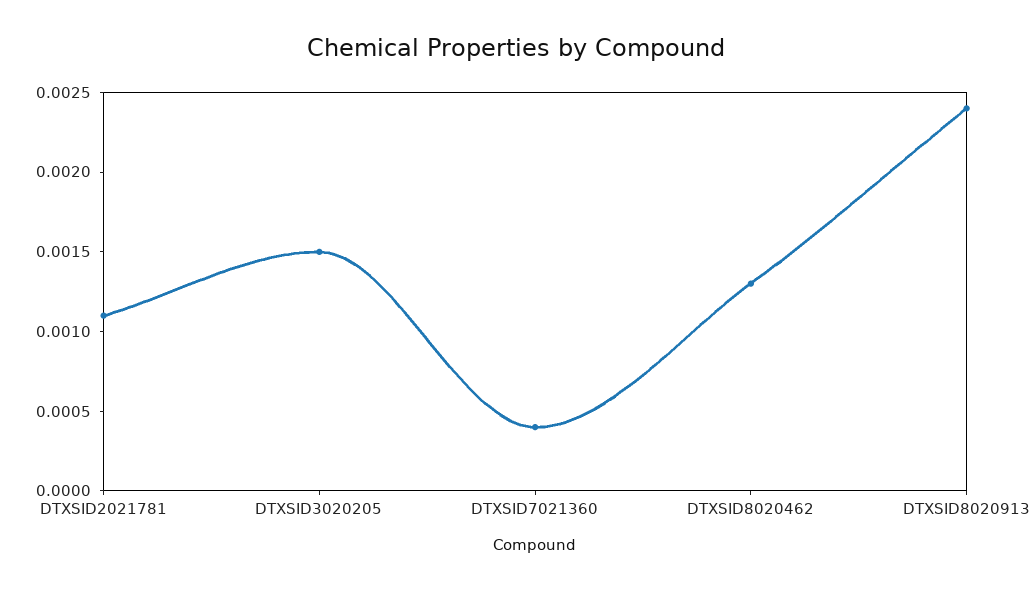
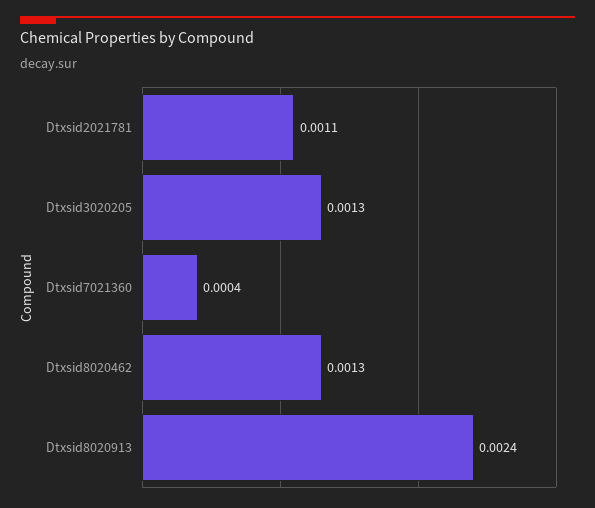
  {
    "DTXSID2021781": 0.0011,
-   "DTXSID3020205": 0.0015,
+   "DTXSID3020205": 0.0013,
    "DTXSID7021360": 0.0004,
    "DTXSID8020462": 0.0013,
    "DTXSID8020913": 0.0024
  }

